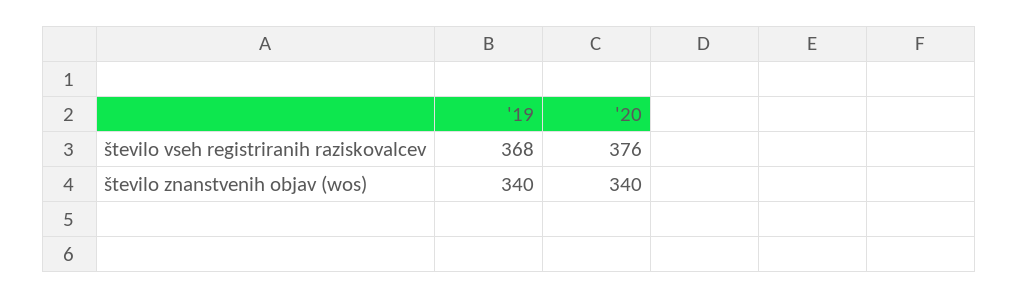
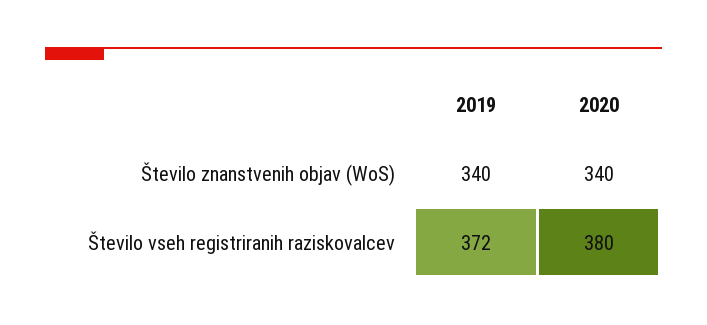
  {
    "'19": {
-     "število vseh registriranih raziskovalcev": 368,
+     "število vseh registriranih raziskovalcev": 372,
      "število znanstvenih objav (wos)": 340
    },
    "'20": {
-     "število vseh registriranih raziskovalcev": 376,
+     "število vseh registriranih raziskovalcev": 380,
      "število znanstvenih objav (wos)": 340
    }
  }

